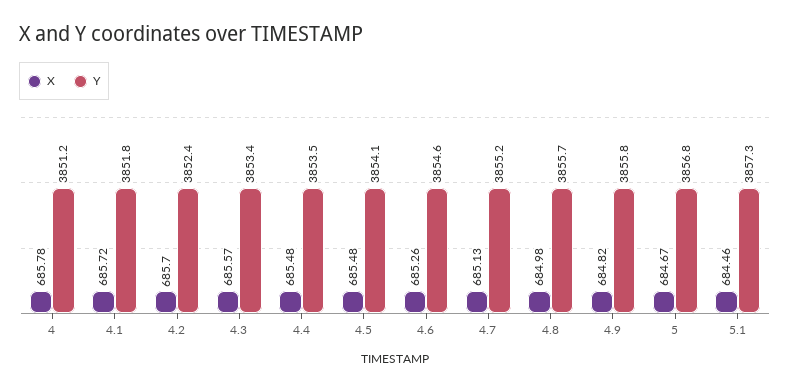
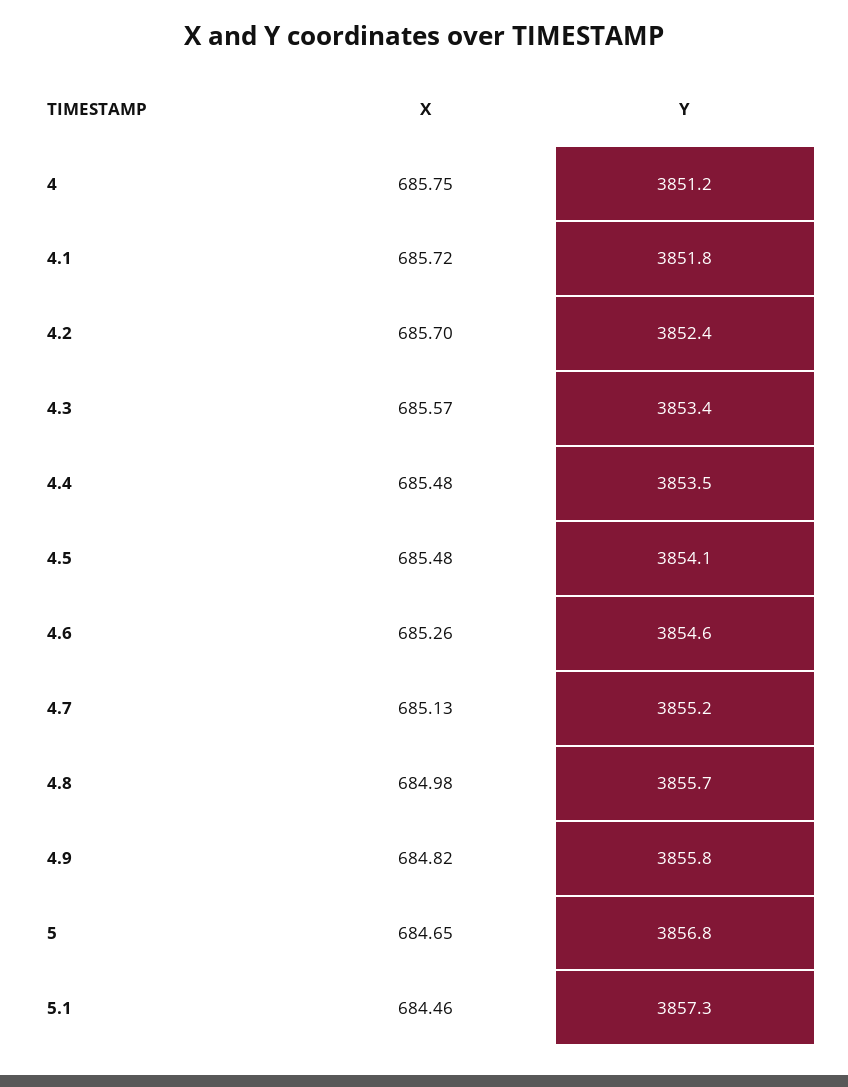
  {
    "X": {
-     "4": 685.78,
+     "4": 685.75,
      "4.1": 685.72,
      "4.2": 685.7,
      "4.3": 685.57,
      "4.4": 685.48,
      "4.5": 685.48,
      "4.6": 685.26,
      "4.7": 685.13,
      "4.8": 684.98,
      "4.9": 684.82,
-     "5": 684.67,
+     "5": 684.65,
      "5.1": 684.46
    },
    "Y": {
      "4": 3851.2,
      "4.1": 3851.8,
      "4.2": 3852.4,
      "4.3": 3853.4,
      "4.4": 3853.5,
      "4.5": 3854.1,
      "4.6": 3854.6,
      "4.7": 3855.2,
      "4.8": 3855.7,
      "4.9": 3855.8,
      "5": 3856.8,
      "5.1": 3857.3
    }
  }

